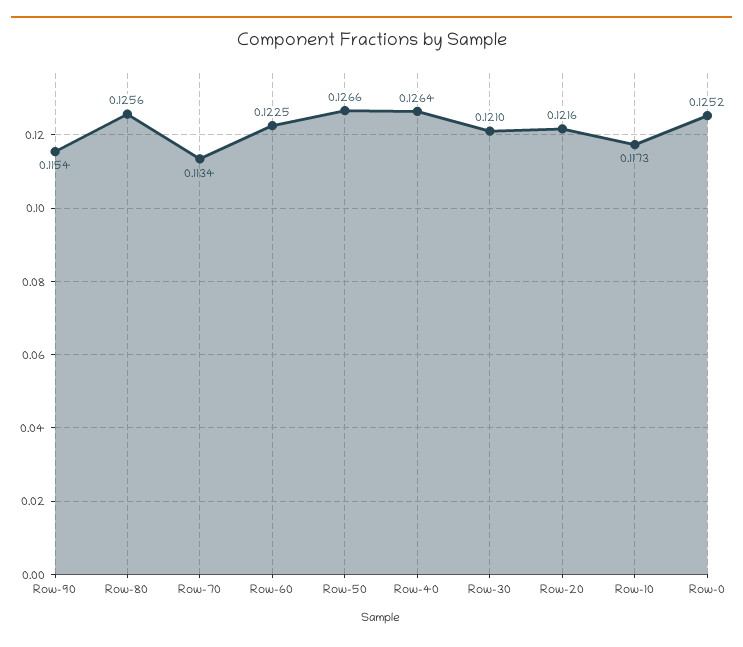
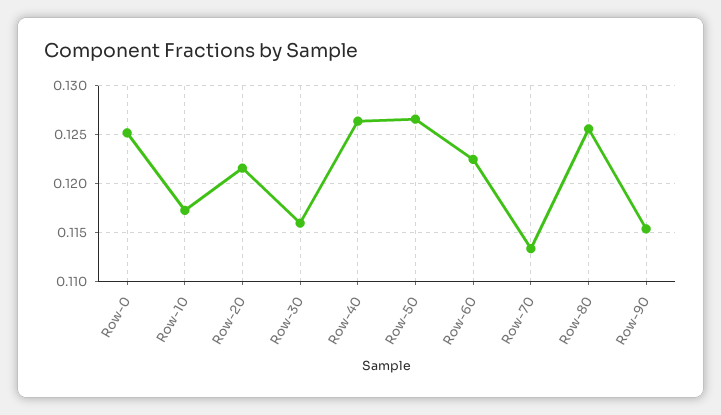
  {
    "Row-90": 0.1154,
    "Row-80": 0.1256,
    "Row-70": 0.1134,
    "Row-60": 0.1225,
    "Row-50": 0.1266,
    "Row-40": 0.1264,
-   "Row-30": 0.121,
+   "Row-30": 0.116,
    "Row-20": 0.1216,
    "Row-10": 0.1173,
    "Row-0": 0.1252
  }

